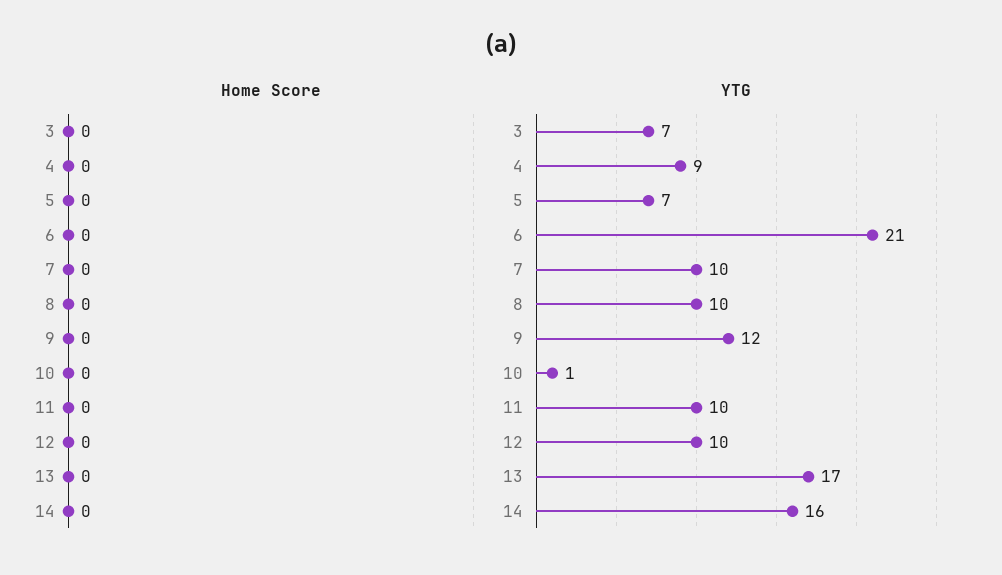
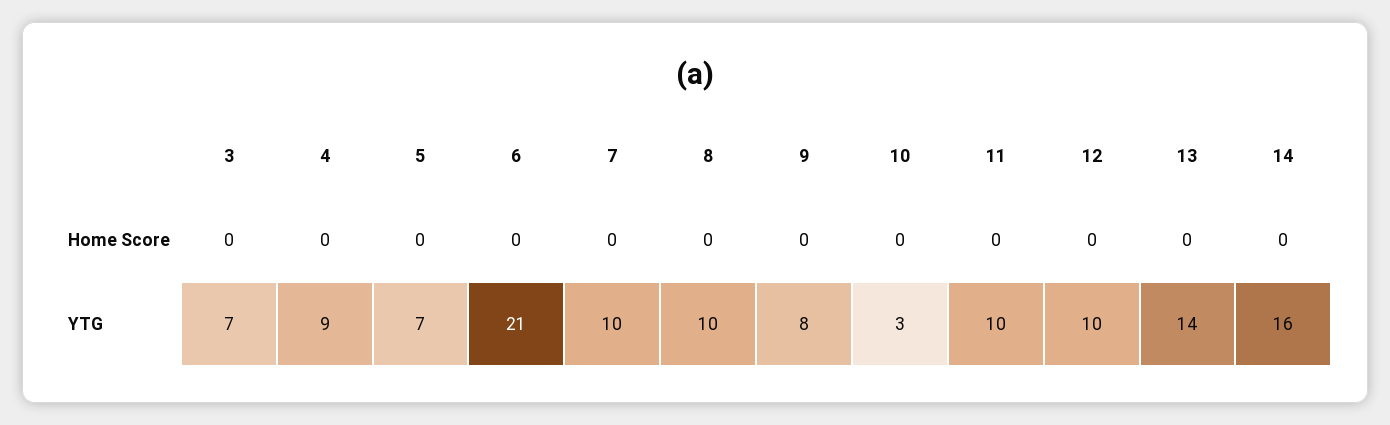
  {
    "Home Score": {
      "3": 0,
      "4": 0,
      "5": 0,
      "6": 0,
      "7": 0,
      "8": 0,
      "9": 0,
      "10": 0,
      "11": 0,
      "12": 0,
      "13": 0,
      "14": 0
    },
    "YTG": {
      "3": 7,
      "4": 9,
      "5": 7,
      "6": 21,
      "7": 10,
      "8": 10,
-     "9": 12,
+     "9": 8,
-     "10": 1,
+     "10": 3,
      "11": 10,
      "12": 10,
-     "13": 17,
+     "13": 14,
      "14": 16
    }
  }

